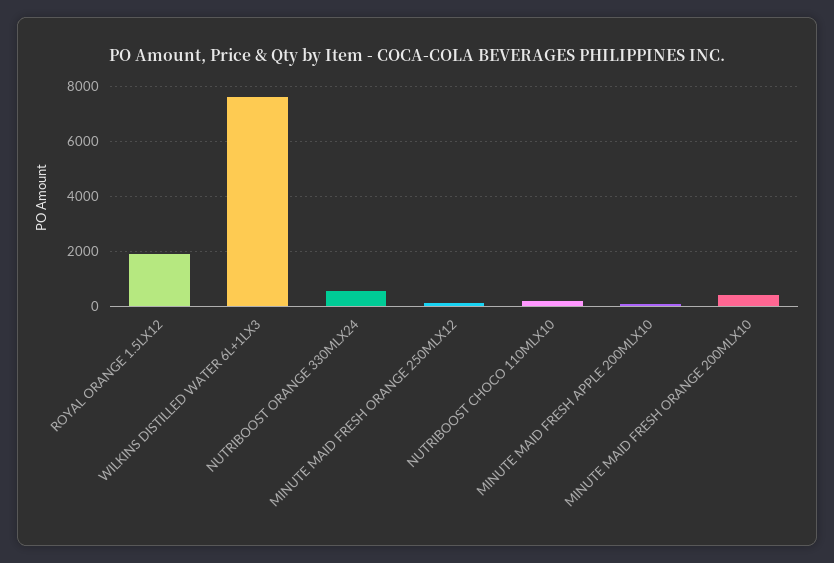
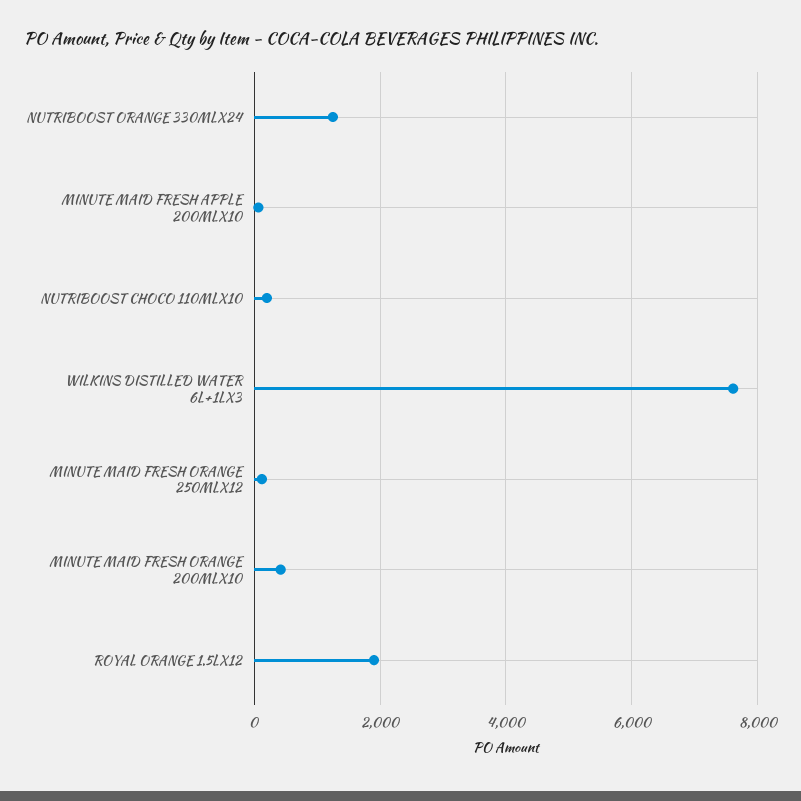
  {
    "ROYAL ORANGE 1.5LX12": 2000,
    "WILKINS DISTILLED WATER 6L+1LX3": 7600,
-   "NUTRIBOOST ORANGE 330MLX24": 500,
+   "NUTRIBOOST ORANGE 330MLX24": 1200,
    "MINUTE MAID FRESH ORANGE 250MLX12": 200,
    "NUTRIBOOST CHOCO 110MLX10": 200,
    "MINUTE MAID FRESH APPLE 200MLX10": 0,
    "MINUTE MAID FRESH ORANGE 200MLX10": 400
  }

